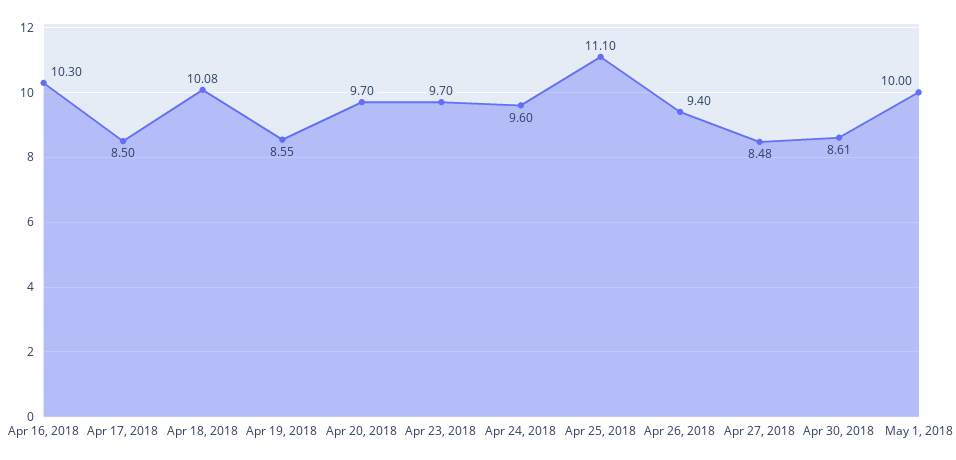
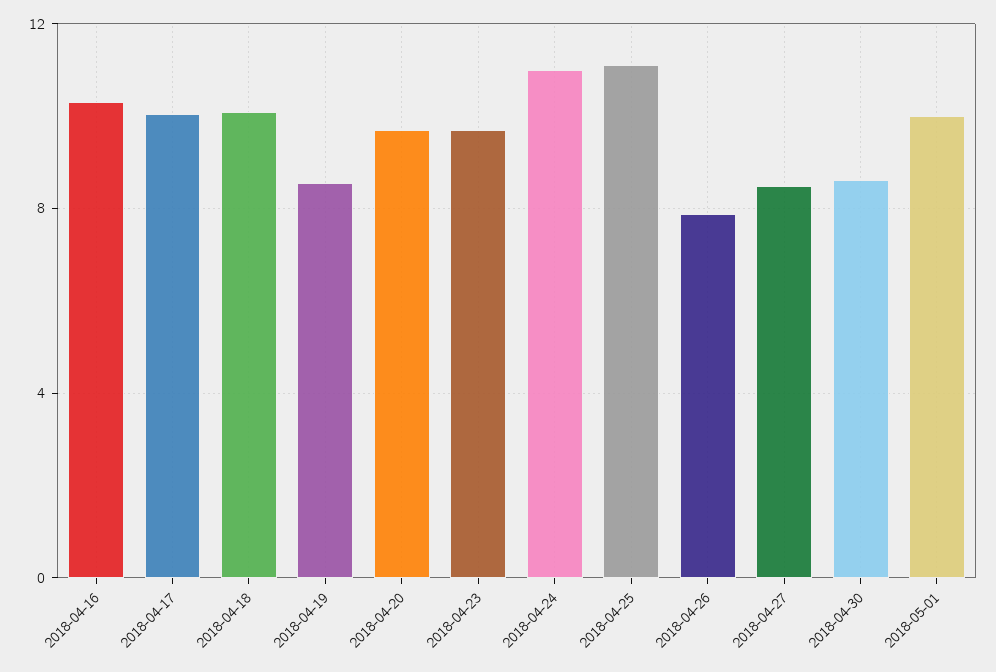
  {
    "Apr 16, 2018": 10.3,
-   "Apr 17, 2018": 8.5,
+   "Apr 17, 2018": 10,
    "Apr 18, 2018": 10.08,
    "Apr 19, 2018": 8.55,
    "Apr 20, 2018": 9.7,
    "Apr 23, 2018": 9.7,
-   "Apr 24, 2018": 9.6,
+   "Apr 24, 2018": 11,
    "Apr 25, 2018": 11.1,
-   "Apr 26, 2018": 9.4,
+   "Apr 26, 2018": 8,
    "Apr 27, 2018": 8.48,
    "Apr 30, 2018": 8.61,
    "May 1, 2018": 10
  }

